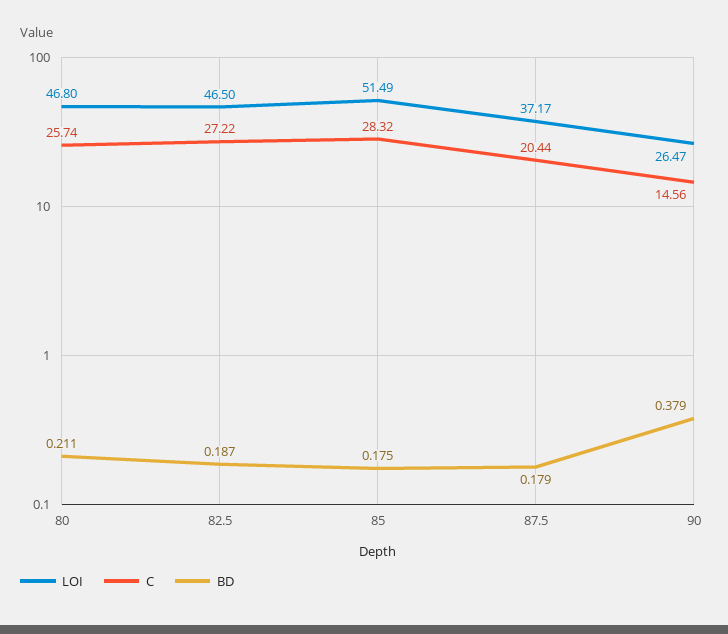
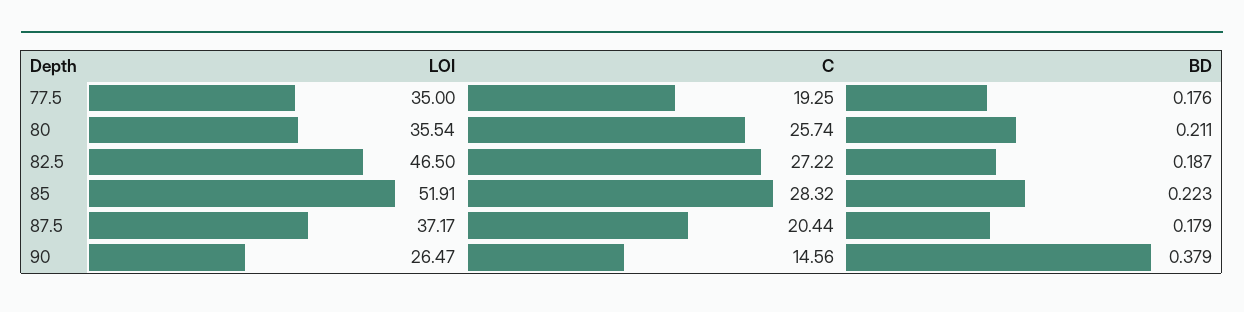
  {
    "LOI": {
-     "80": 46.8,
+     "80": 35.54,
      "82.5": 46.5,
-     "85": 51.49,
+     "85": 51.91,
      "87.5": 37.17,
-     "90": 26.47
+     "90": 26.47,
+     "77.5": 35
    },
    "C": {
      "80": 25.74,
      "82.5": 27.22,
      "85": 28.32,
      "87.5": 20.44,
-     "90": 14.56
+     "90": 14.56,
+     "77.5": 19.25
    },
    "BD": {
      "80": 0.211,
      "82.5": 0.187,
-     "85": 0.175,
+     "85": 0.223,
      "87.5": 0.179,
-     "90": 0.379
+     "90": 0.379,
+     "77.5": 0.176
    }
  }

